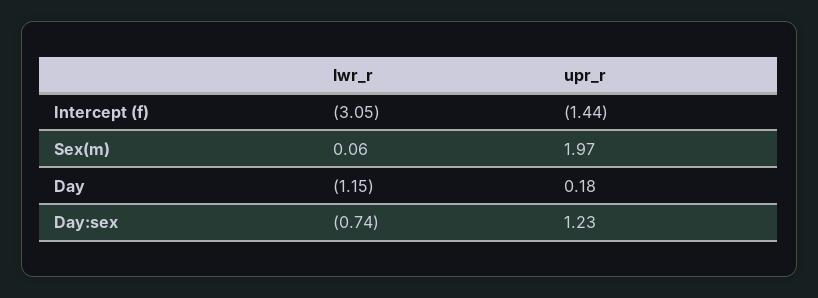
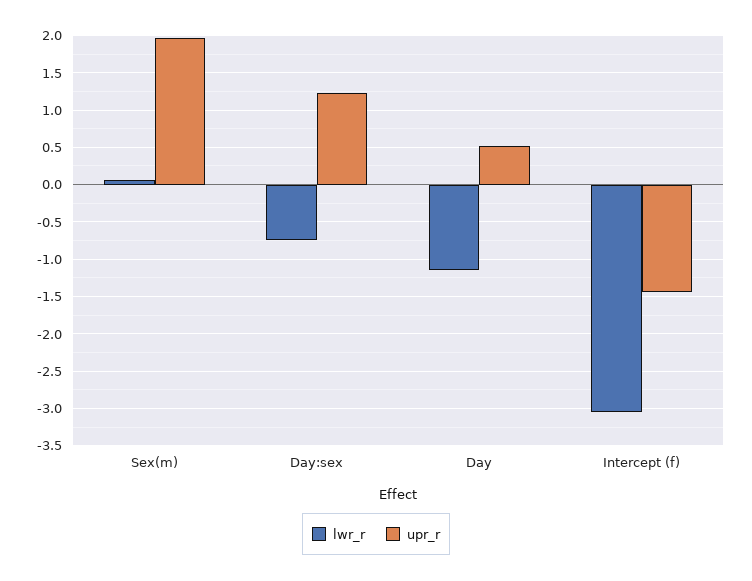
  {
    "lwr_r": {
      "Intercept (f)": -3.05,
      "Sex(m)": 0.06,
      "Day": -1.15,
      "Day:sex": -0.74
    },
    "upr_r": {
      "Intercept (f)": -1.44,
      "Sex(m)": 1.97,
-     "Day": 0.18,
+     "Day": 0.5,
      "Day:sex": 1.23
    }
  }

